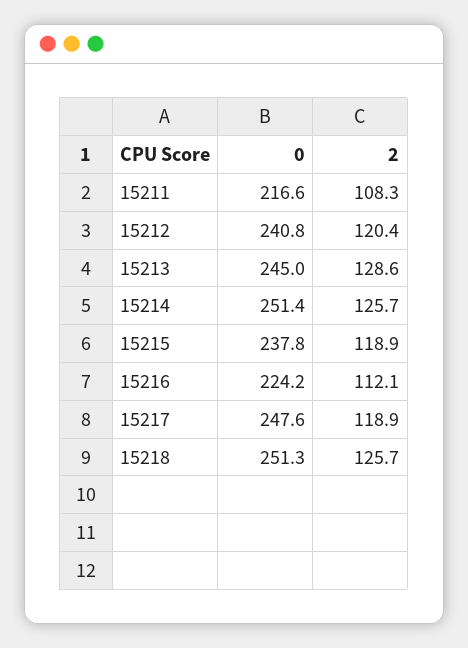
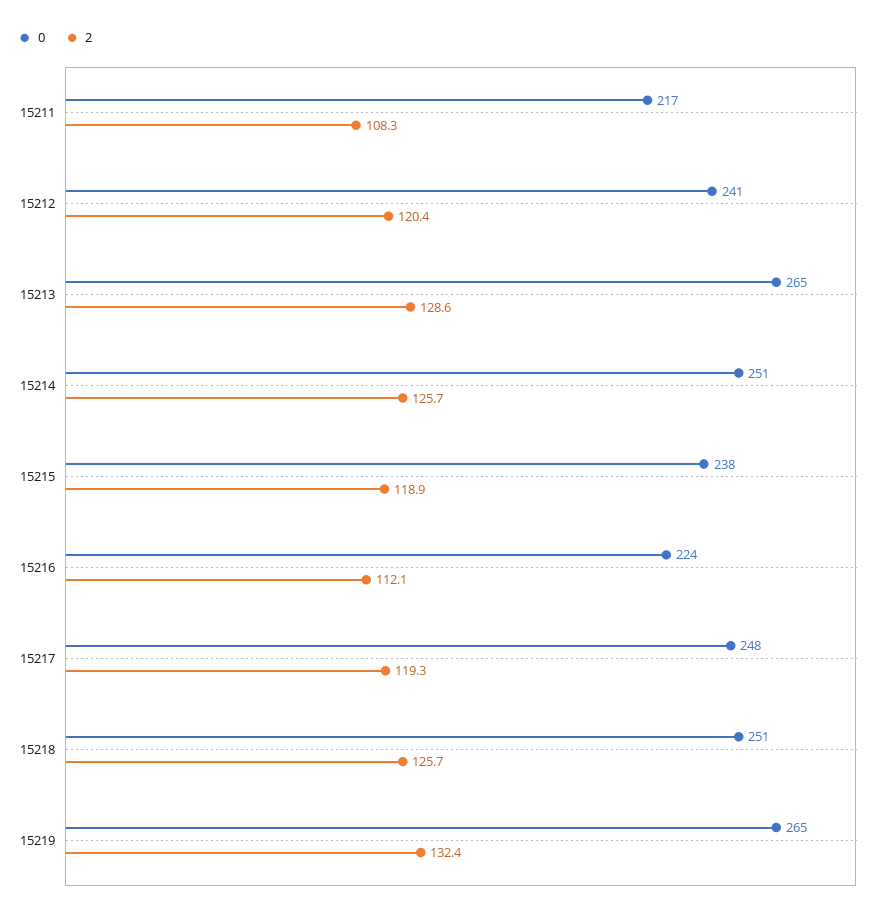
  {
    "0": {
      "15211": 216.6,
      "15212": 240.8,
-     "15213": 245,
+     "15213": 265,
      "15214": 251.4,
      "15215": 237.8,
      "15216": 224.2,
      "15217": 247.6,
-     "15218": 251.3
+     "15218": 251.3,
+     "15219": 265
    },
    "2": {
      "15211": 108.3,
      "15212": 120.4,
      "15213": 128.6,
      "15214": 125.7,
      "15215": 118.9,
      "15216": 112.1,
-     "15217": 118.9,
+     "15217": 119.3,
-     "15218": 125.7
+     "15218": 125.7,
+     "15219": 132.4
    }
  }

